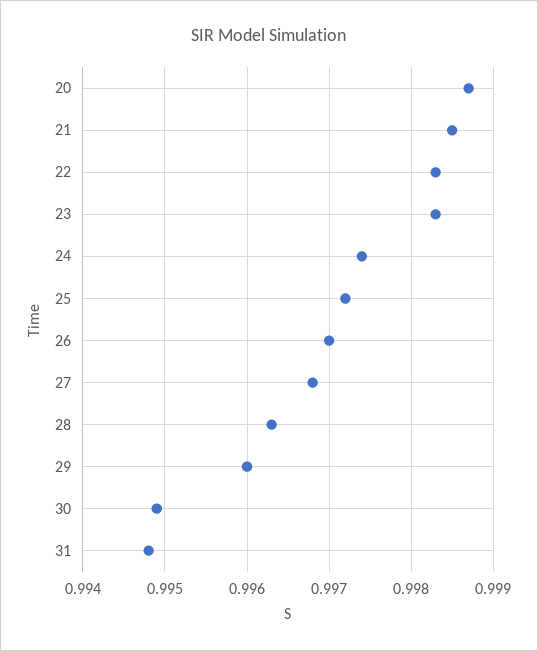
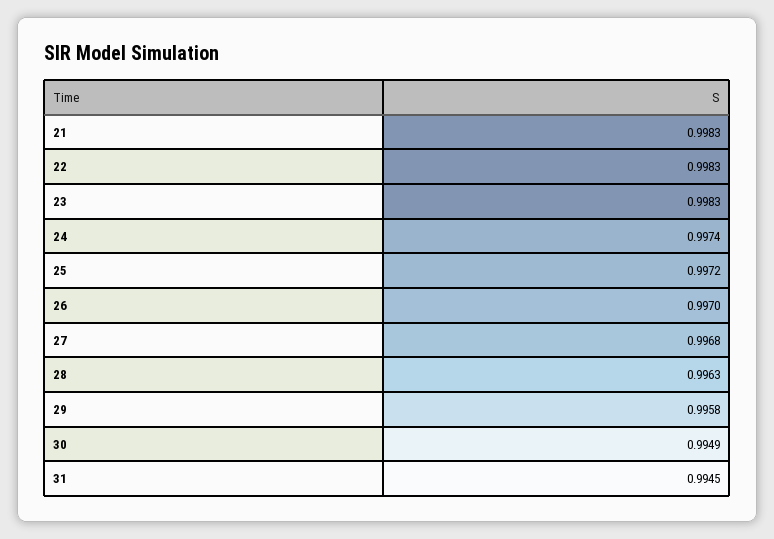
  {
-   "20": 0.9987,
-   "21": 0.9985,
+   "21": 0.9983,
    "22": 0.9983,
    "23": 0.9983,
    "24": 0.9974,
    "25": 0.9972,
    "26": 0.997,
    "27": 0.9968,
    "28": 0.9963,
-   "29": 0.996,
+   "29": 0.9958,
    "30": 0.9949,
-   "31": 0.9948
+   "31": 0.9945
  }

